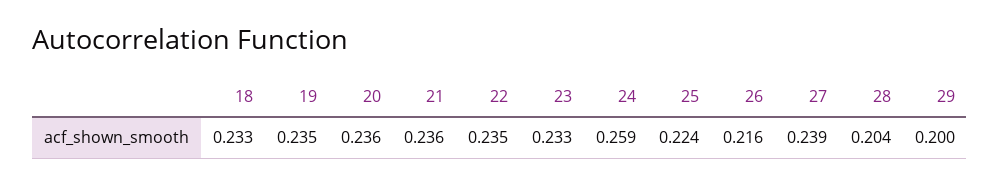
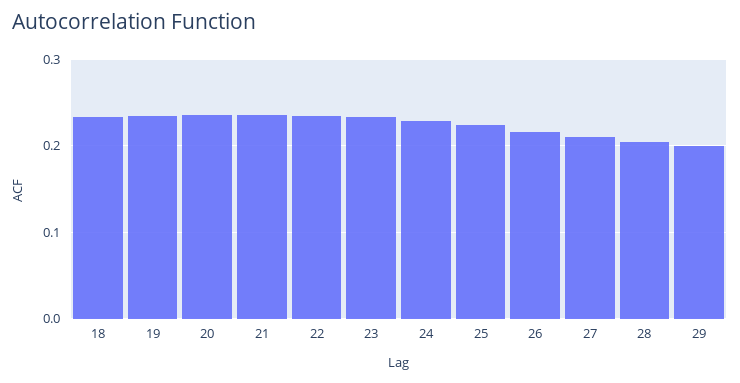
  {
    "18": 0.233,
    "19": 0.235,
    "20": 0.236,
    "21": 0.236,
    "22": 0.235,
    "23": 0.233,
-   "24": 0.259,
+   "24": 0.23,
    "25": 0.224,
    "26": 0.216,
-   "27": 0.239,
+   "27": 0.21,
    "28": 0.204,
    "29": 0.2
  }

